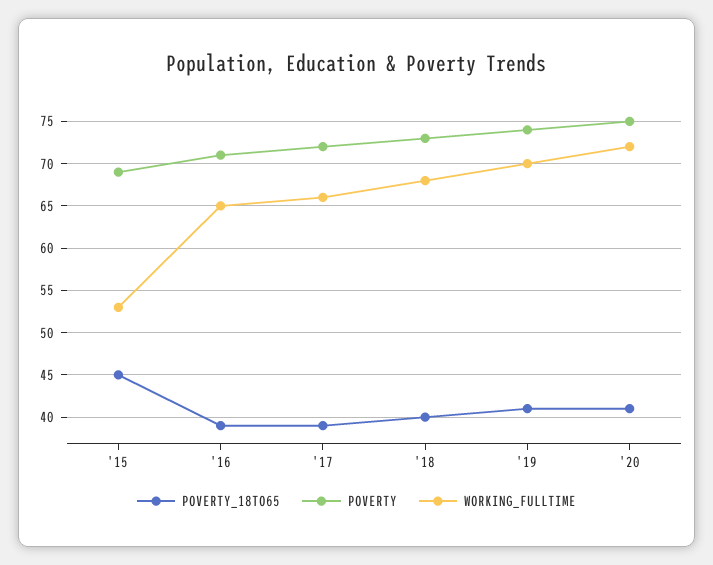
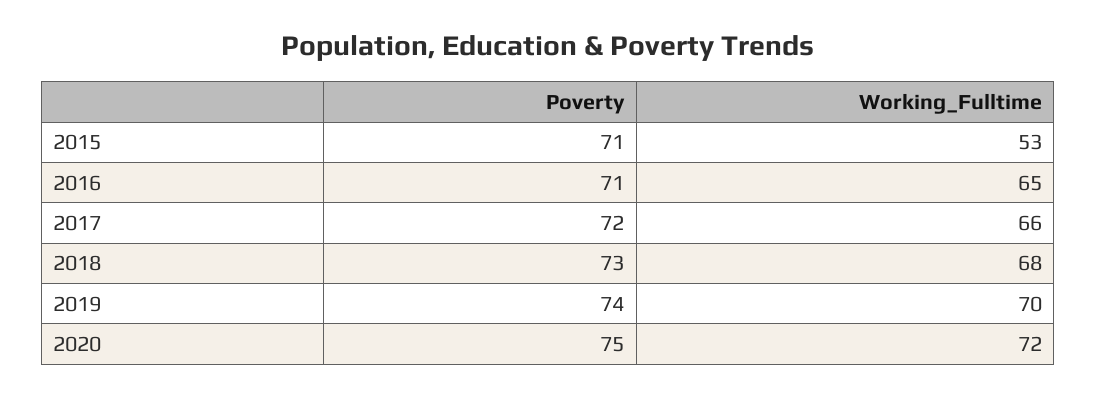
  {
-   "POVERTY_18TO65": {
-     "'15": 45,
-     "'16": 39,
-     "'17": 39,
-     "'18": 40,
-     "'19": 41,
-     "'20": 41
-   },
    "POVERTY": {
-     "'15": 69,
+     "'15": 71,
      "'16": 71,
      "'17": 72,
      "'18": 73,
      "'19": 74,
      "'20": 75
    },
    "WORKING_FULLTIME": {
      "'15": 53,
      "'16": 65,
      "'17": 66,
      "'18": 68,
      "'19": 70,
      "'20": 72
    }
  }

